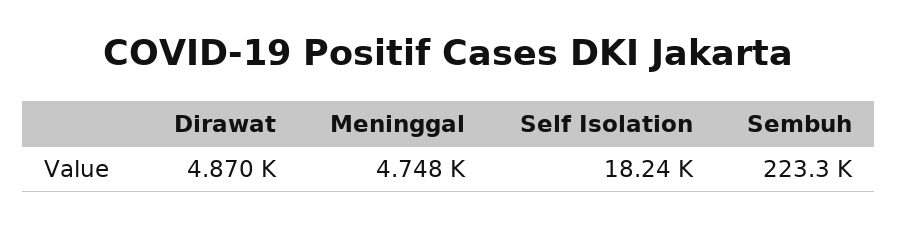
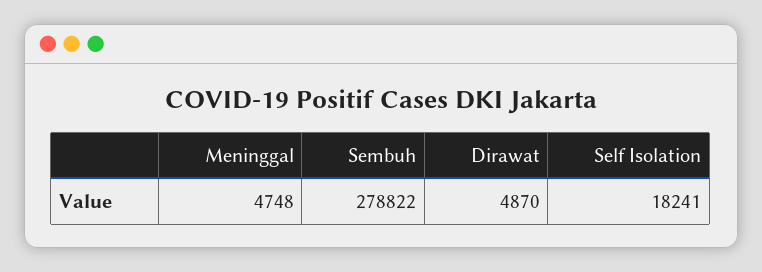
  {
    "Dirawat": 4870,
    "Meninggal": 4748,
    "Self Isolation": 18241,
-   "Sembuh": 223300
+   "Sembuh": 278822
  }

